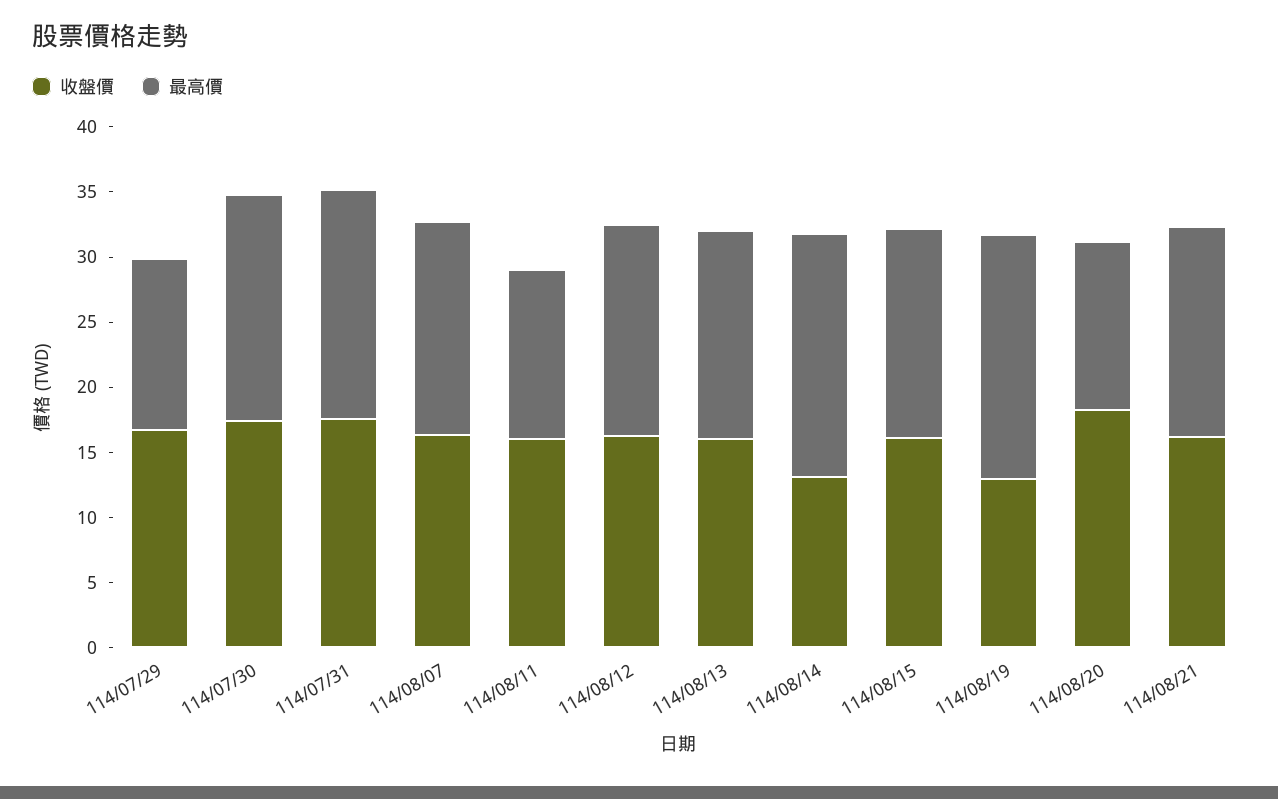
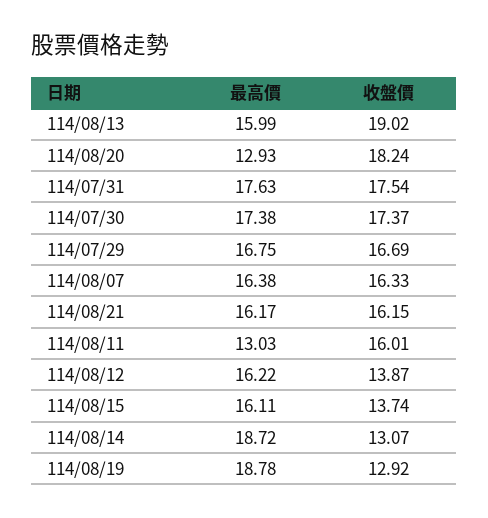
  {
    "收盤價": {
      "114/07/29": 16.69,
      "114/07/30": 17.37,
      "114/07/31": 17.54,
      "114/08/07": 16.33,
      "114/08/11": 16.01,
-     "114/08/12": 16,
+     "114/08/12": 13.87,
-     "114/08/13": 16,
+     "114/08/13": 19.02,
      "114/08/14": 13.07,
-     "114/08/15": 16,
+     "114/08/15": 13.74,
      "114/08/19": 12.92,
      "114/08/20": 18.24,
      "114/08/21": 16.15
    },
    "最高價": {
-     "114/07/29": 13,
+     "114/07/29": 16.75,
      "114/07/30": 17.38,
      "114/07/31": 17.63,
      "114/08/07": 16.38,
      "114/08/11": 13.03,
      "114/08/12": 16.22,
      "114/08/13": 15.99,
      "114/08/14": 18.72,
      "114/08/15": 16.11,
      "114/08/19": 18.78,
      "114/08/20": 12.93,
      "114/08/21": 16.17
    }
  }

